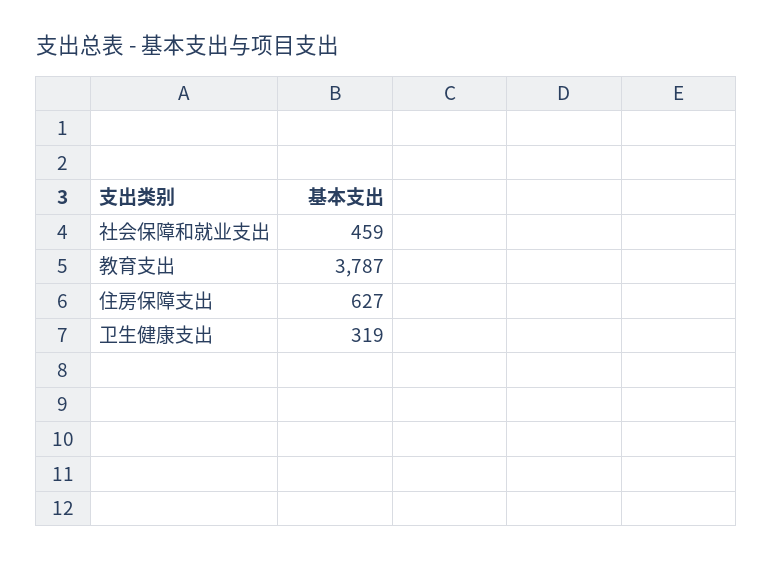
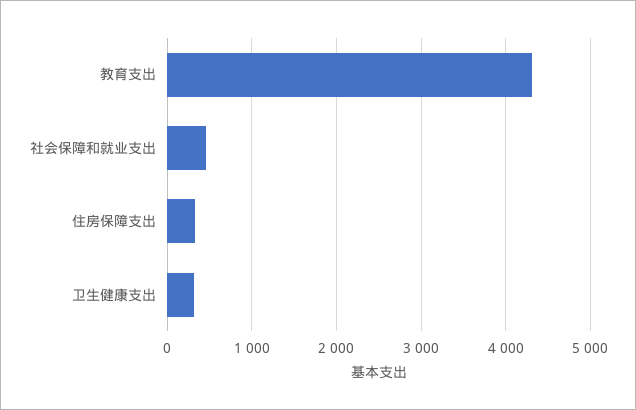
  {
    "社会保障和就业支出": 459,
-   "教育支出": 3787,
+   "教育支出": 4300,
-   "住房保障支出": 627,
+   "住房保障支出": 300,
    "卫生健康支出": 319
  }

